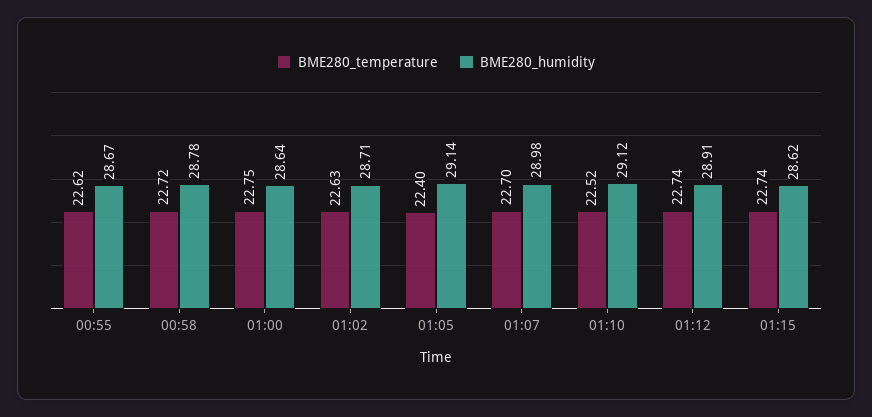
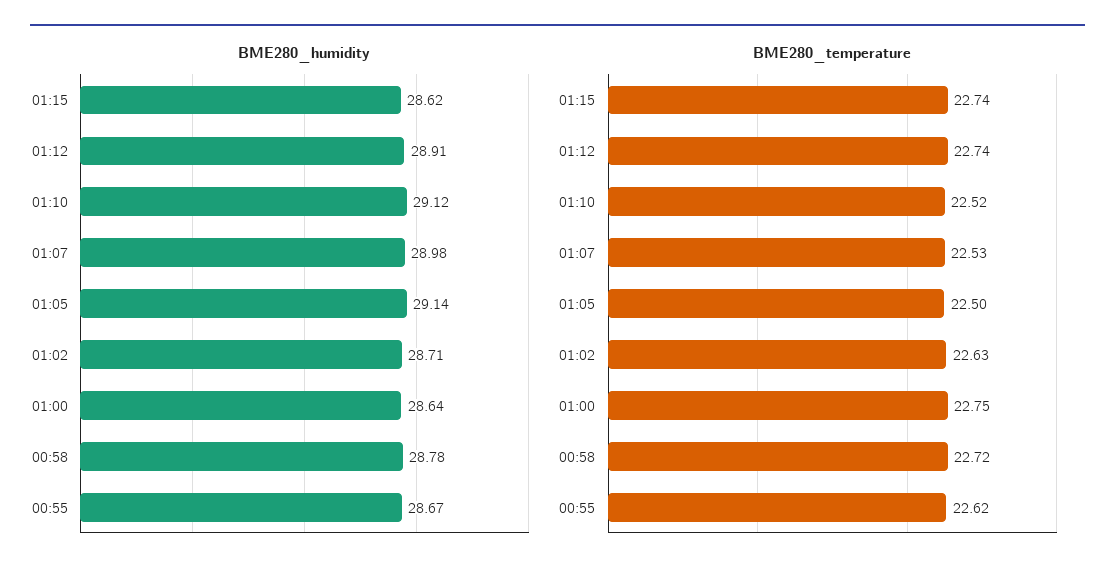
  {
    "BME280_temperature": {
      "00:55": 22.62,
      "00:58": 22.72,
      "01:00": 22.75,
      "01:02": 22.63,
-     "01:05": 22.4,
+     "01:05": 22.5,
-     "01:07": 22.7,
+     "01:07": 22.53,
      "01:10": 22.52,
      "01:12": 22.74,
      "01:15": 22.74
    },
    "BME280_humidity": {
      "00:55": 28.67,
      "00:58": 28.78,
      "01:00": 28.64,
      "01:02": 28.71,
      "01:05": 29.14,
      "01:07": 28.98,
      "01:10": 29.12,
      "01:12": 28.91,
      "01:15": 28.62
    }
  }

